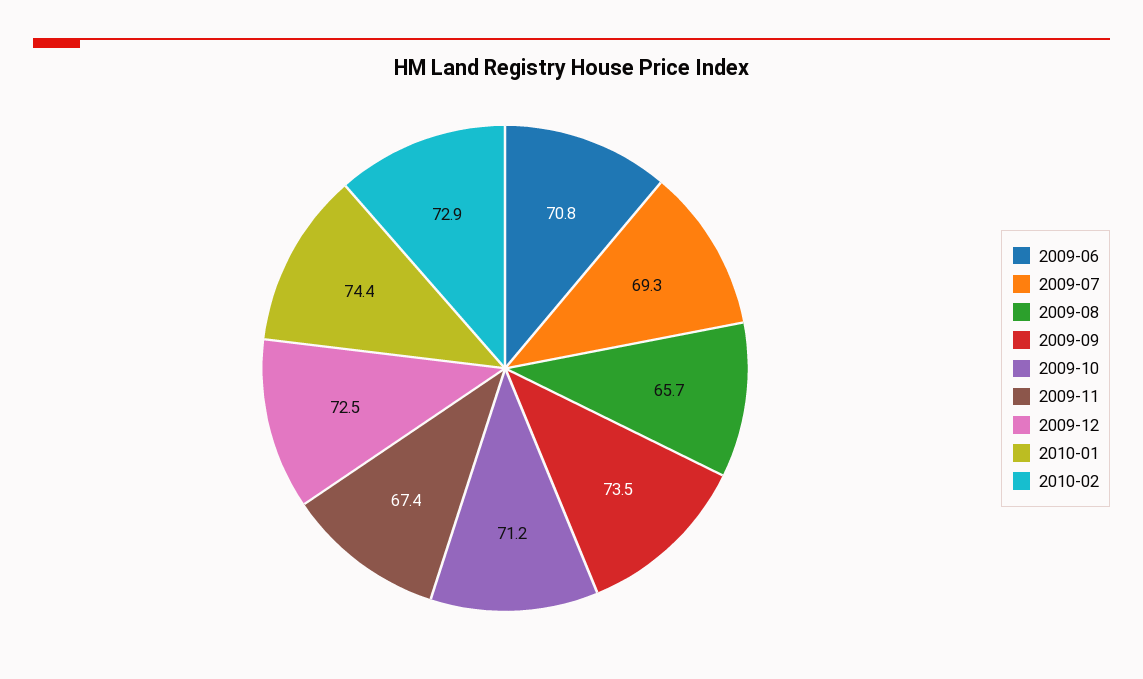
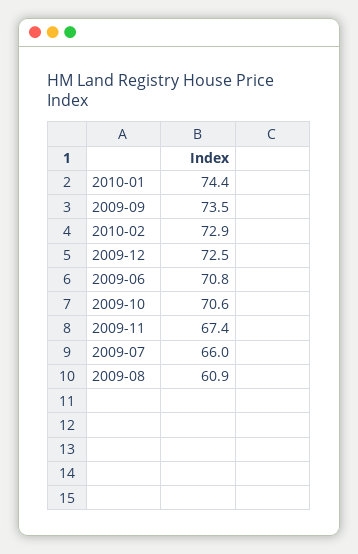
  {
    "2009-06": 70.8,
-   "2009-07": 69.3,
+   "2009-07": 66,
-   "2009-08": 65.7,
+   "2009-08": 60.9,
    "2009-09": 73.5,
-   "2009-10": 71.2,
+   "2009-10": 70.6,
    "2009-11": 67.4,
    "2009-12": 72.5,
    "2010-01": 74.4,
    "2010-02": 72.9
  }

